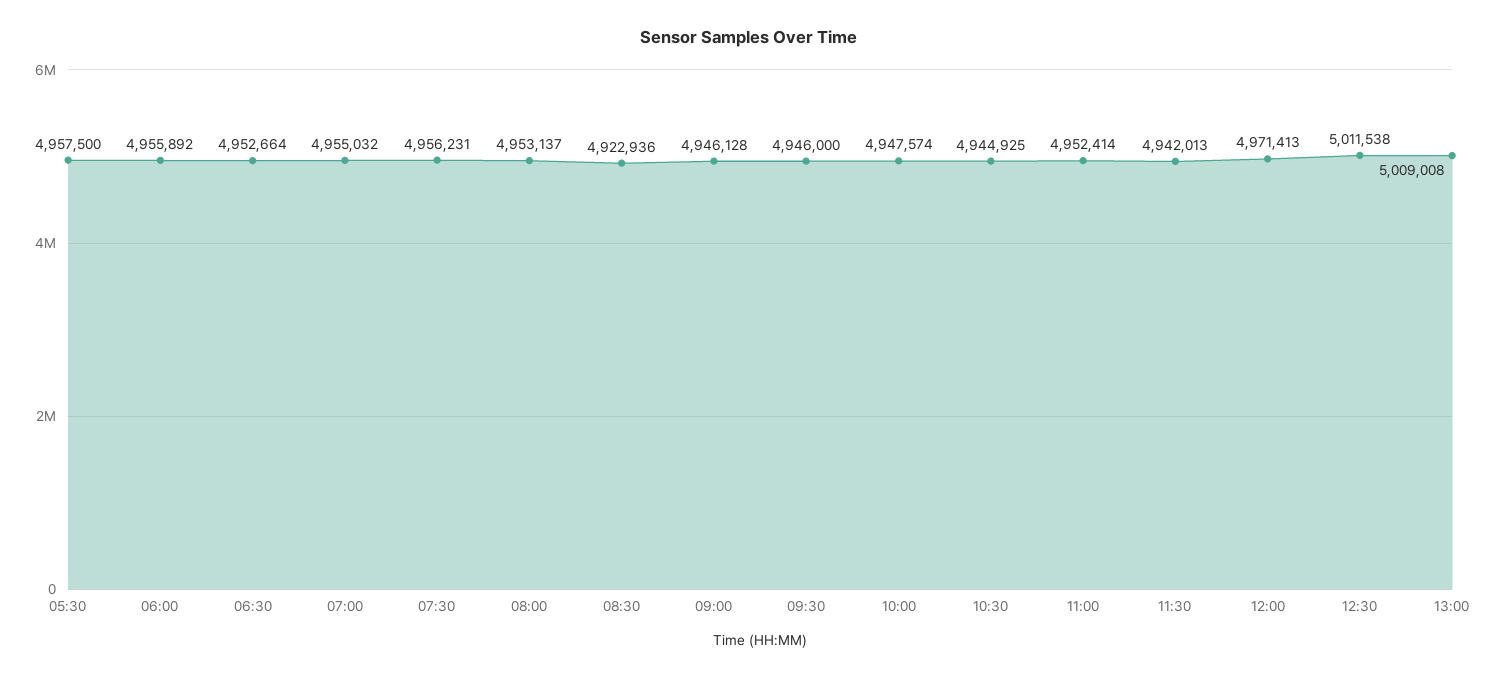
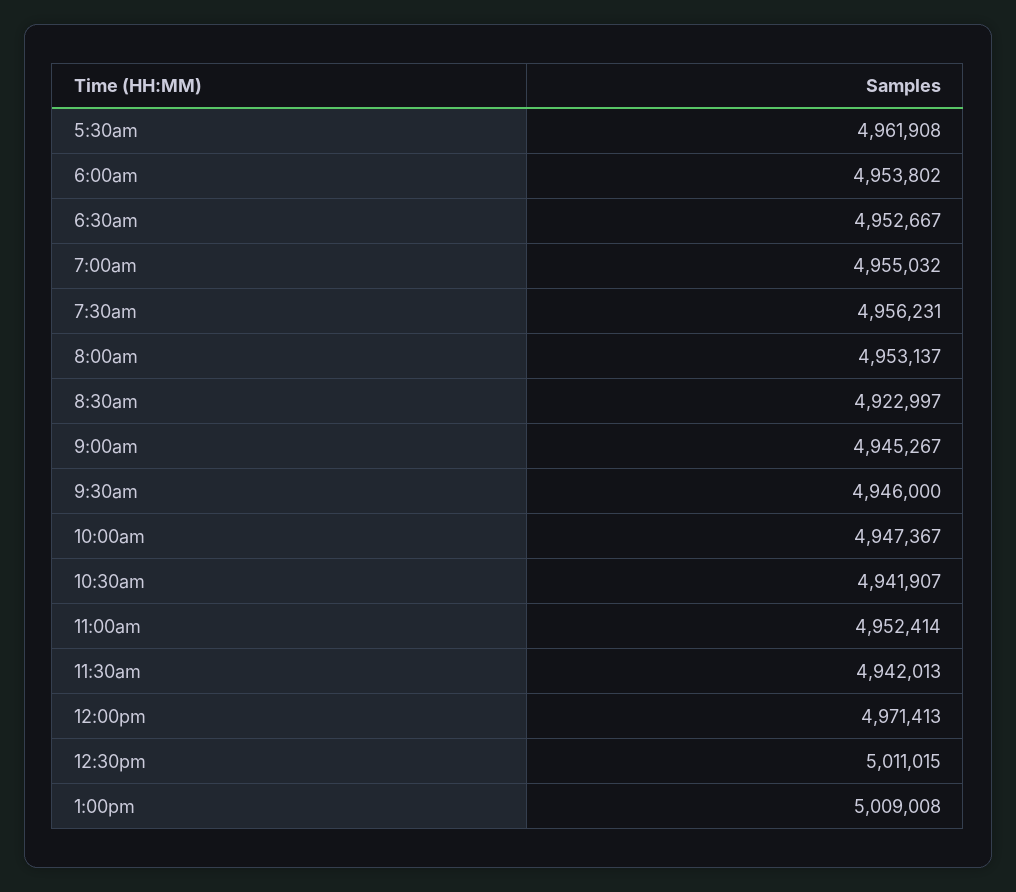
  {
-   "05:30": 4957500,
+   "05:30": 4961908,
-   "06:00": 4955892,
+   "06:00": 4953802,
-   "06:30": 4952664,
+   "06:30": 4952667,
    "07:00": 4955032,
    "07:30": 4956231,
    "08:00": 4953137,
-   "08:30": 4922936,
+   "08:30": 4922997,
-   "09:00": 4946128,
+   "09:00": 4945267,
    "09:30": 4946000,
-   "10:00": 4947574,
+   "10:00": 4947367,
-   "10:30": 4944925,
+   "10:30": 4941907,
    "11:00": 4952414,
    "11:30": 4942013,
    "12:00": 4971413,
-   "12:30": 5011538,
+   "12:30": 5011015,
    "13:00": 5009008
  }

